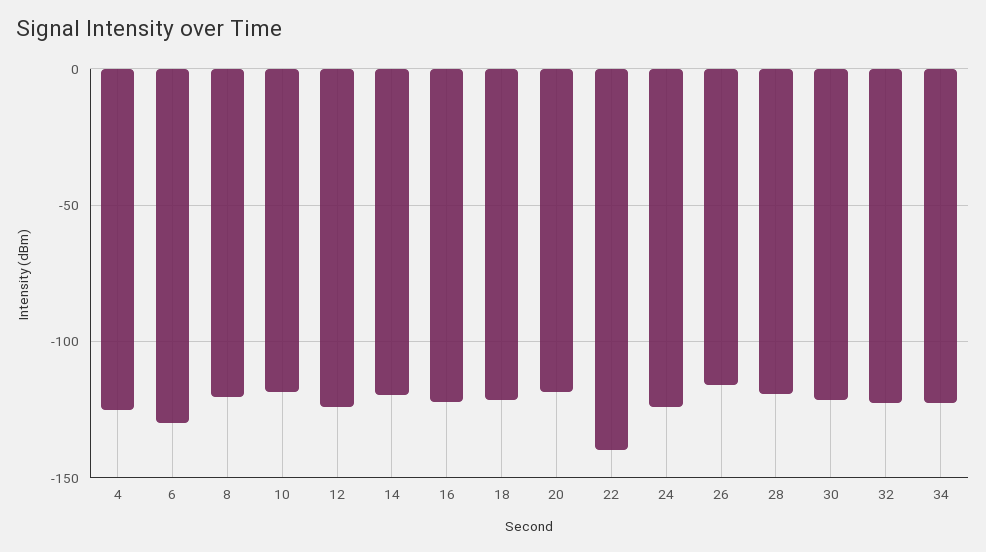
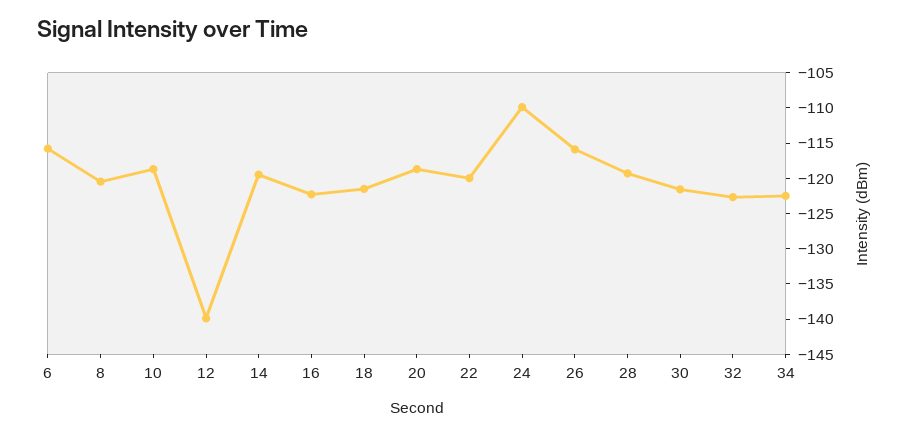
  {
-   "4": -125,
-   "6": -130,
+   "6": -115,
    "8": -120,
    "10": -117.5,
-   "12": -125,
+   "12": -140,
    "14": -120,
    "16": -122.5,
    "18": -122.5,
    "20": -117.5,
-   "22": -140,
+   "22": -120,
-   "24": -125,
+   "24": -110,
    "26": -115,
    "28": -120,
    "30": -122.5,
    "32": -122.5,
    "34": -122.5
  }

